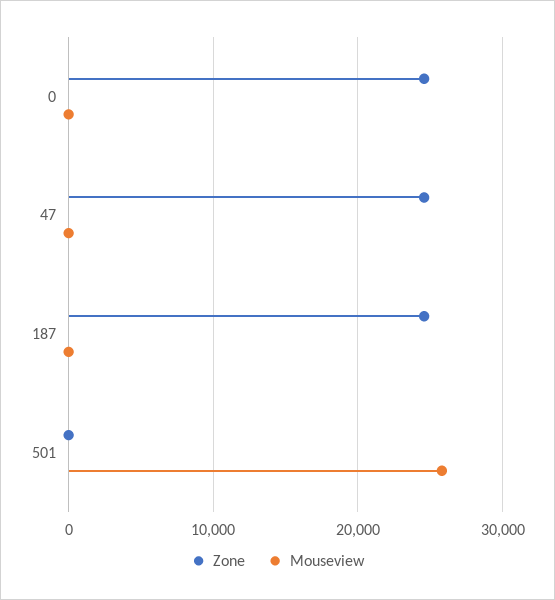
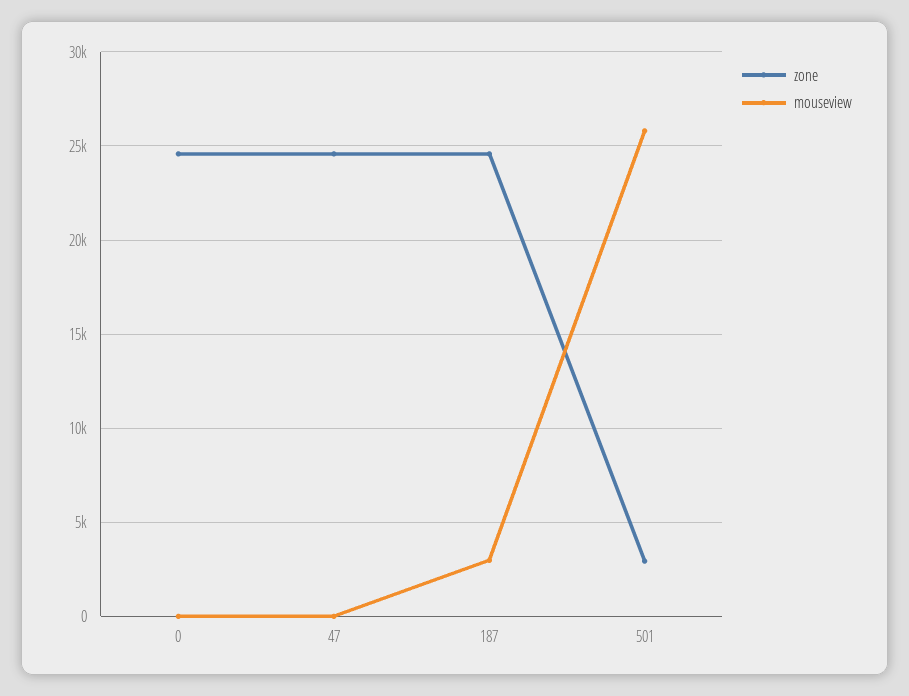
  {
    "Zone": {
      "0": 24500,
      "47": 24500,
      "187": 24500,
-     "501": 0
+     "501": 3000
    },
    "Mouseview": {
      "0": 0,
      "47": 0,
-     "187": 0,
+     "187": 3000,
      "501": 26000
    }
  }

